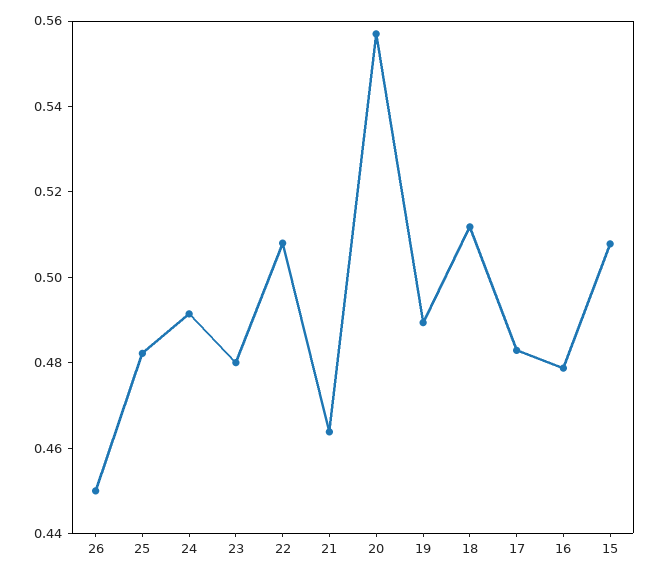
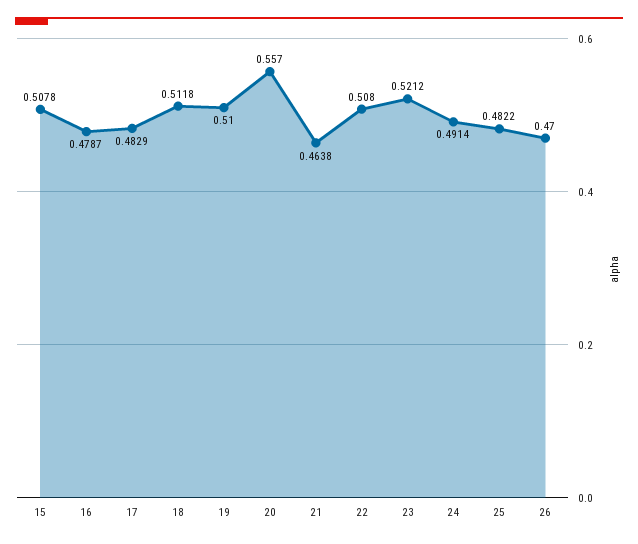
  {
-   "26": 0.45,
+   "26": 0.47,
    "25": 0.4822,
    "24": 0.4914,
-   "23": 0.48,
+   "23": 0.5212,
    "22": 0.508,
    "21": 0.4638,
    "20": 0.557,
-   "19": 0.49,
+   "19": 0.51,
    "18": 0.5118,
    "17": 0.4829,
    "16": 0.4787,
    "15": 0.5078
  }

